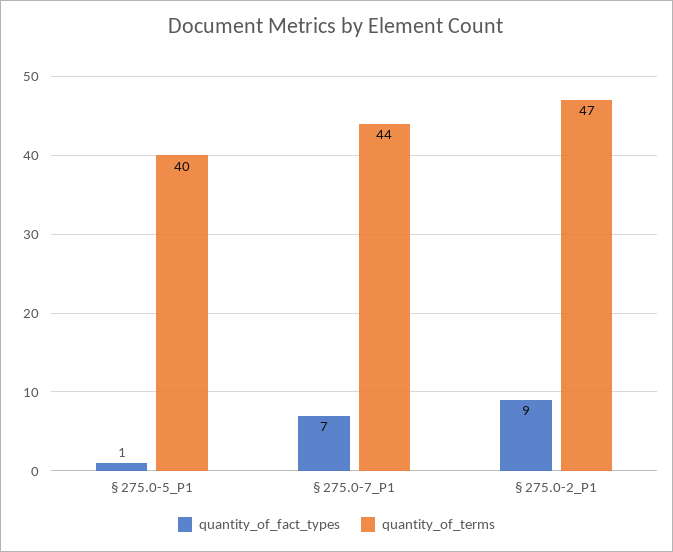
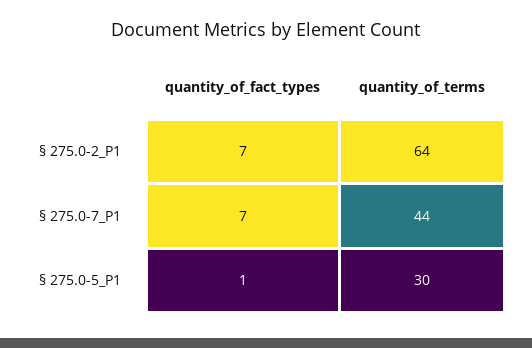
  {
    "quantity_of_fact_types": {
      "§ 275.0-5_P1": 1,
      "§ 275.0-7_P1": 7,
-     "§ 275.0-2_P1": 9
+     "§ 275.0-2_P1": 7
    },
    "quantity_of_terms": {
-     "§ 275.0-5_P1": 40,
+     "§ 275.0-5_P1": 30,
      "§ 275.0-7_P1": 44,
-     "§ 275.0-2_P1": 47
+     "§ 275.0-2_P1": 64
    }
  }

